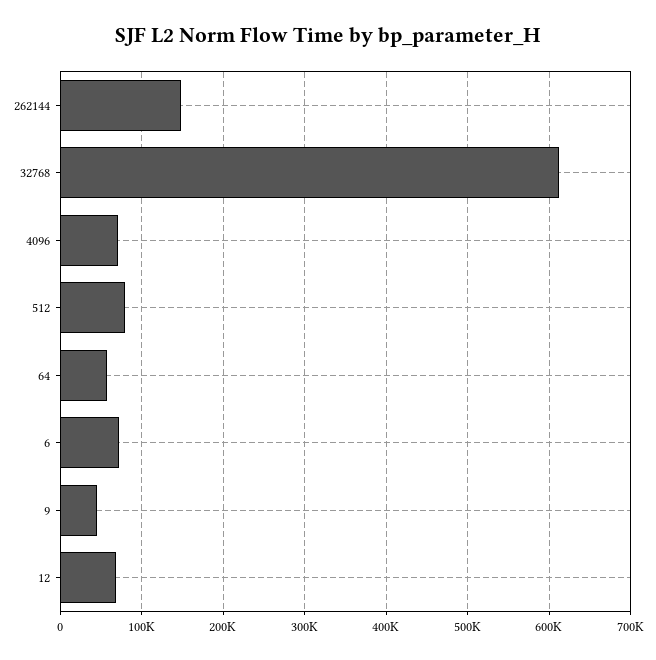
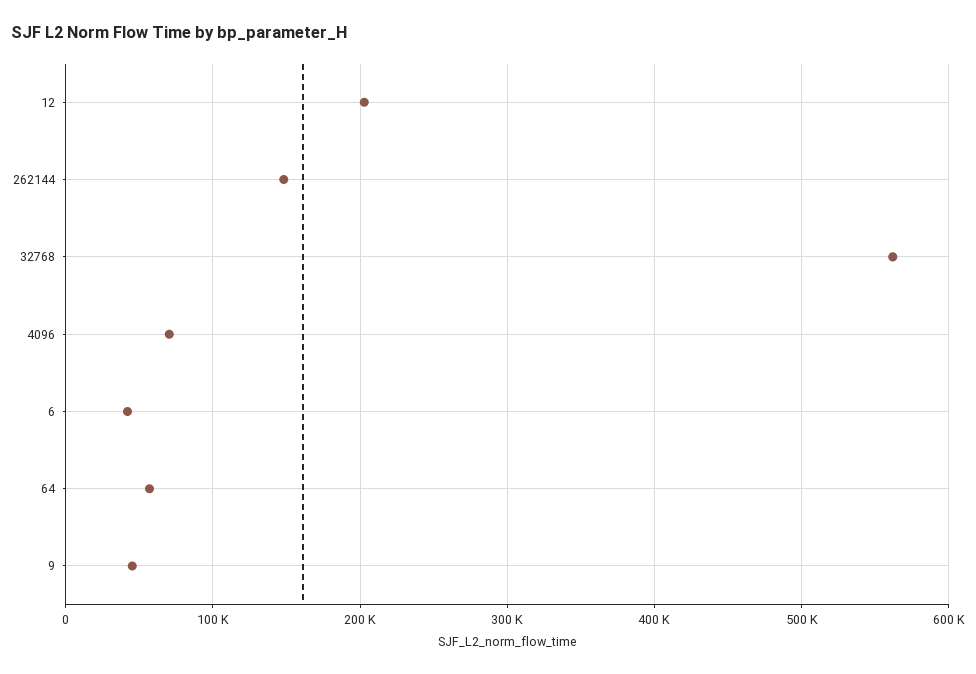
  {
    "262144": 150000,
-   "32768": 610000,
+   "32768": 560000,
    "4096": 70000,
-   "512": 80000,
    "64": 60000,
-   "6": 70000,
+   "6": 40000,
    "9": 50000,
-   "12": 70000
+   "12": 200000
  }

